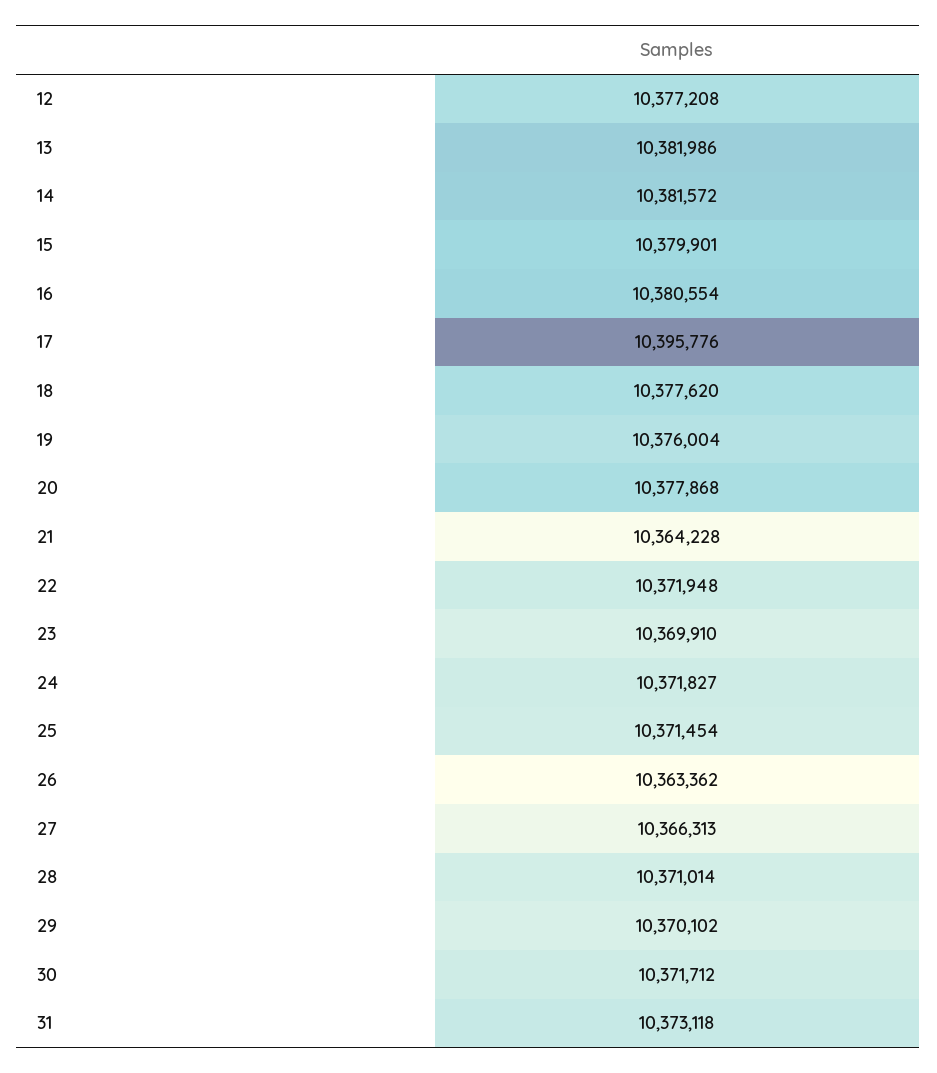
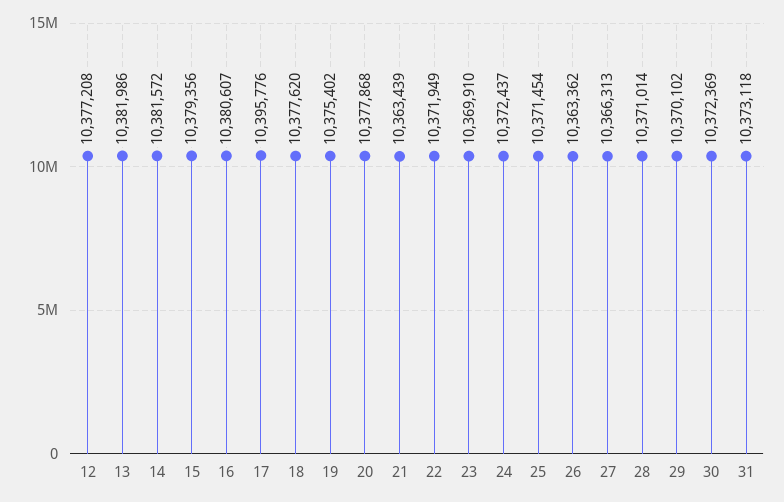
  {
    "12": 10377208,
    "13": 10381986,
    "14": 10381572,
-   "15": 10379901,
+   "15": 10379356,
-   "16": 10380554,
+   "16": 10380607,
    "17": 10395776,
    "18": 10377620,
-   "19": 10376004,
+   "19": 10375402,
    "20": 10377868,
-   "21": 10364228,
+   "21": 10363439,
-   "22": 10371948,
+   "22": 10371949,
    "23": 10369910,
-   "24": 10371827,
+   "24": 10372437,
    "25": 10371454,
    "26": 10363362,
    "27": 10366313,
    "28": 10371014,
    "29": 10370102,
-   "30": 10371712,
+   "30": 10372369,
    "31": 10373118
  }

